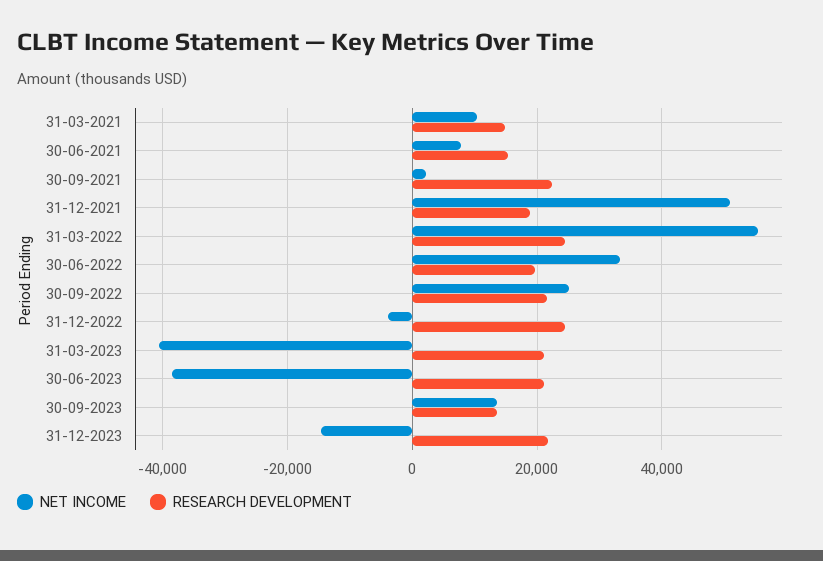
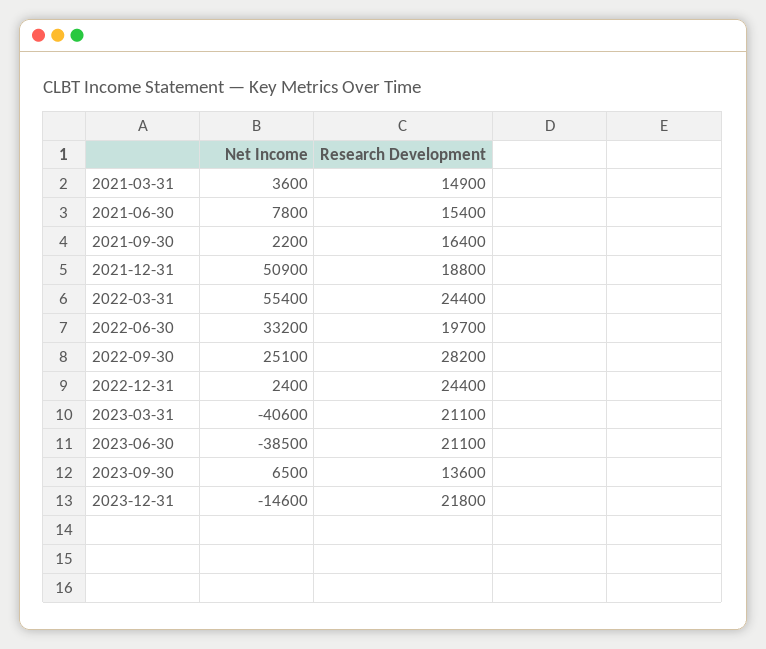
  {
    "NET INCOME": {
-     "31-03-2021": 10000,
+     "31-03-2021": 3600,
      "30-06-2021": 7800,
      "30-09-2021": 2200,
      "31-12-2021": 50900,
      "31-03-2022": 55400,
      "30-06-2022": 33200,
      "30-09-2022": 25100,
-     "31-12-2022": -4000,
+     "31-12-2022": 2400,
      "31-03-2023": -40600,
      "30-06-2023": -38500,
-     "30-09-2023": 14000,
+     "30-09-2023": 6500,
      "31-12-2023": -14600
    },
    "RESEARCH DEVELOPMENT": {
      "31-03-2021": 14900,
      "30-06-2021": 15400,
-     "30-09-2021": 22000,
+     "30-09-2021": 16400,
      "31-12-2021": 18800,
      "31-03-2022": 24400,
      "30-06-2022": 19700,
-     "30-09-2022": 22000,
+     "30-09-2022": 28200,
      "31-12-2022": 24400,
      "31-03-2023": 21100,
      "30-06-2023": 21100,
      "30-09-2023": 13600,
      "31-12-2023": 21800
    }
  }

